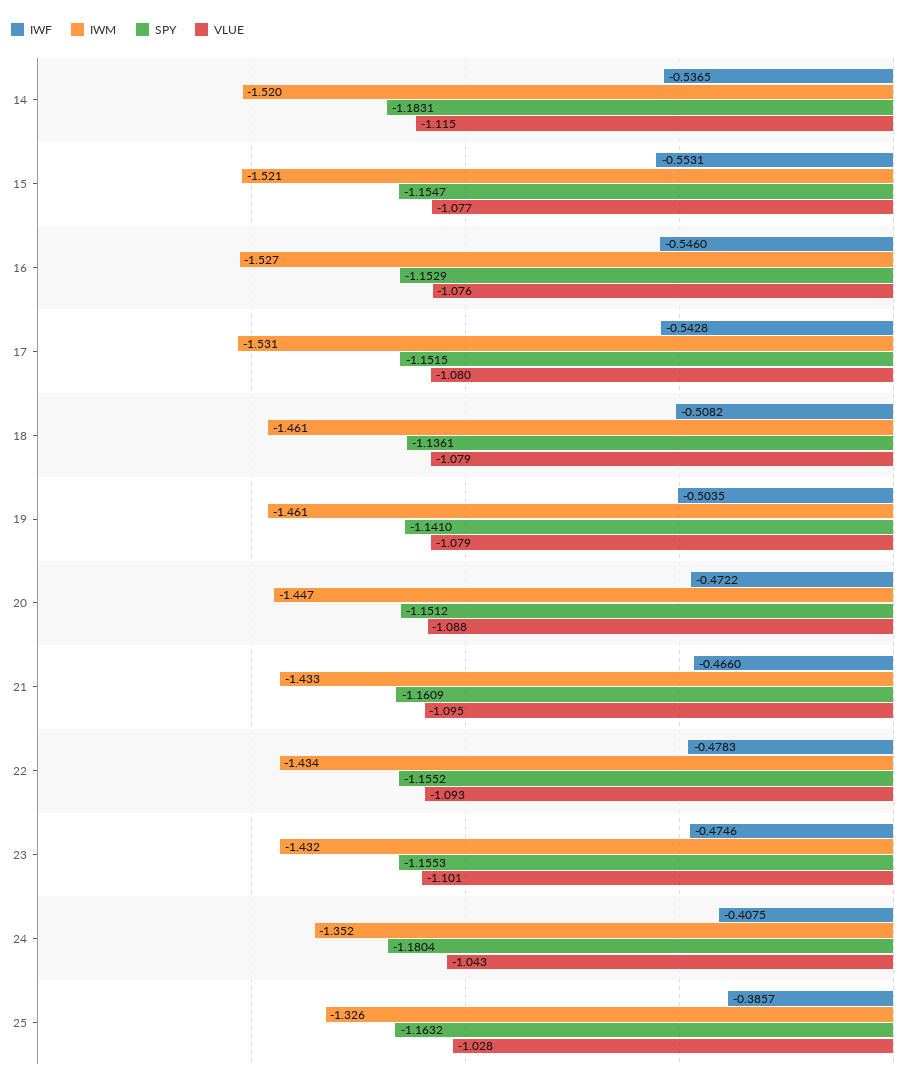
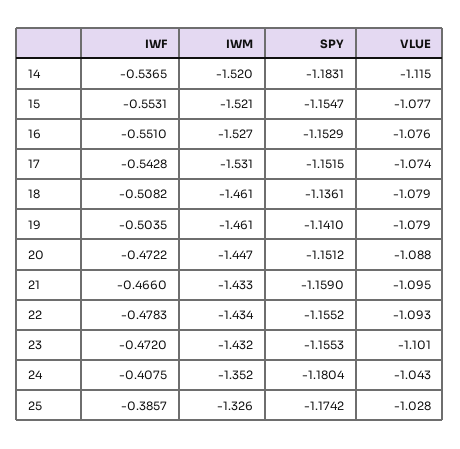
  {
    "IWF": {
      "14": -0.5365,
      "15": -0.5531,
-     "16": -0.546,
+     "16": -0.551,
      "17": -0.5428,
      "18": -0.5082,
      "19": -0.5035,
      "20": -0.4722,
      "21": -0.466,
      "22": -0.4783,
-     "23": -0.4746,
+     "23": -0.472,
      "24": -0.4075,
      "25": -0.3857
    },
    "IWM": {
      "14": -1.52,
      "15": -1.521,
      "16": -1.527,
      "17": -1.531,
      "18": -1.461,
      "19": -1.461,
      "20": -1.447,
      "21": -1.433,
      "22": -1.434,
      "23": -1.432,
      "24": -1.352,
      "25": -1.326
    },
    "SPY": {
      "14": -1.1831,
      "15": -1.1547,
      "16": -1.1529,
      "17": -1.1515,
      "18": -1.1361,
      "19": -1.141,
      "20": -1.1512,
-     "21": -1.1609,
+     "21": -1.159,
      "22": -1.1552,
      "23": -1.1553,
      "24": -1.1804,
-     "25": -1.1632
+     "25": -1.1742
    },
    "VLUE": {
      "14": -1.115,
      "15": -1.077,
      "16": -1.076,
-     "17": -1.08,
+     "17": -1.074,
      "18": -1.079,
      "19": -1.079,
      "20": -1.088,
      "21": -1.095,
      "22": -1.093,
      "23": -1.101,
      "24": -1.043,
      "25": -1.028
    }
  }

